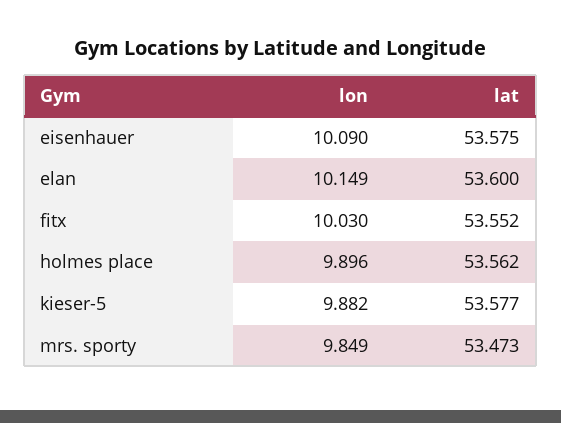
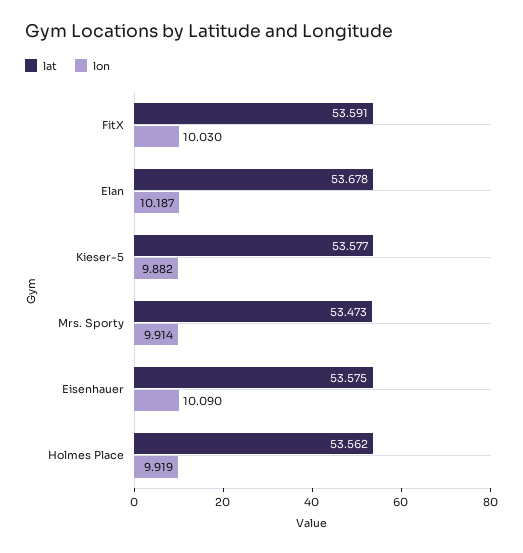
  {
    "lon": {
      "eisenhauer": 10.09,
-     "elan": 10.149,
+     "elan": 10.187,
      "fitx": 10.03,
-     "holmes place": 9.896,
+     "holmes place": 9.919,
      "kieser-5": 9.882,
-     "mrs. sporty": 9.849
+     "mrs. sporty": 9.914
    },
    "lat": {
      "eisenhauer": 53.575,
-     "elan": 53.6,
+     "elan": 53.678,
-     "fitx": 53.552,
+     "fitx": 53.591,
      "holmes place": 53.562,
      "kieser-5": 53.577,
      "mrs. sporty": 53.473
    }
  }

